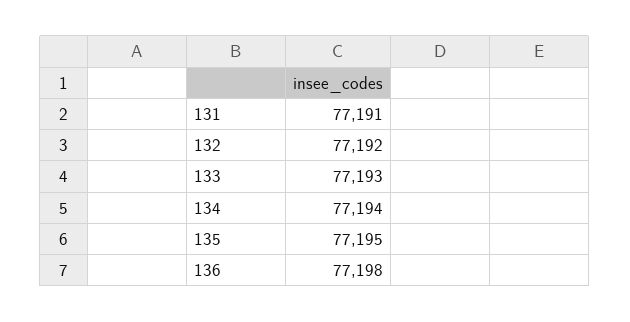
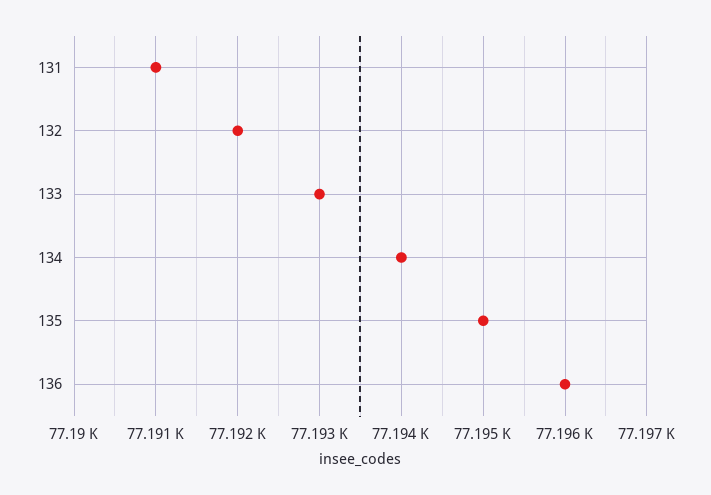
  {
    "131": 77191,
    "132": 77192,
    "133": 77193,
    "134": 77194,
    "135": 77195,
-   "136": 77198
+   "136": 77196
  }

